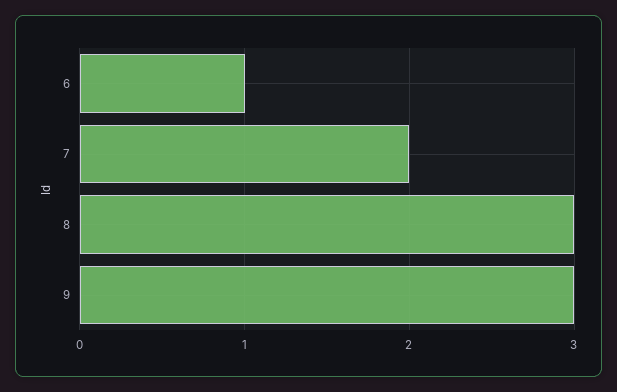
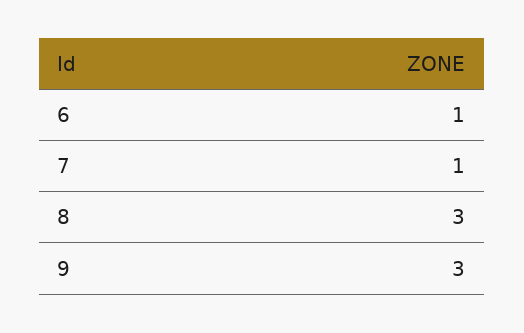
  {
    "6": 1,
-   "7": 2,
+   "7": 1,
    "8": 3,
    "9": 3
  }

